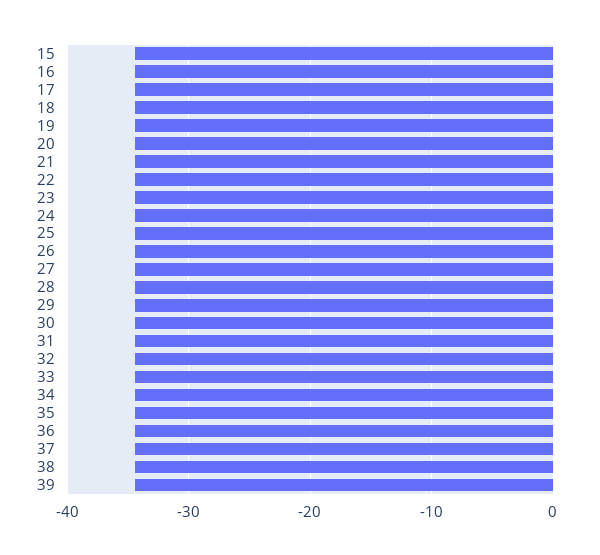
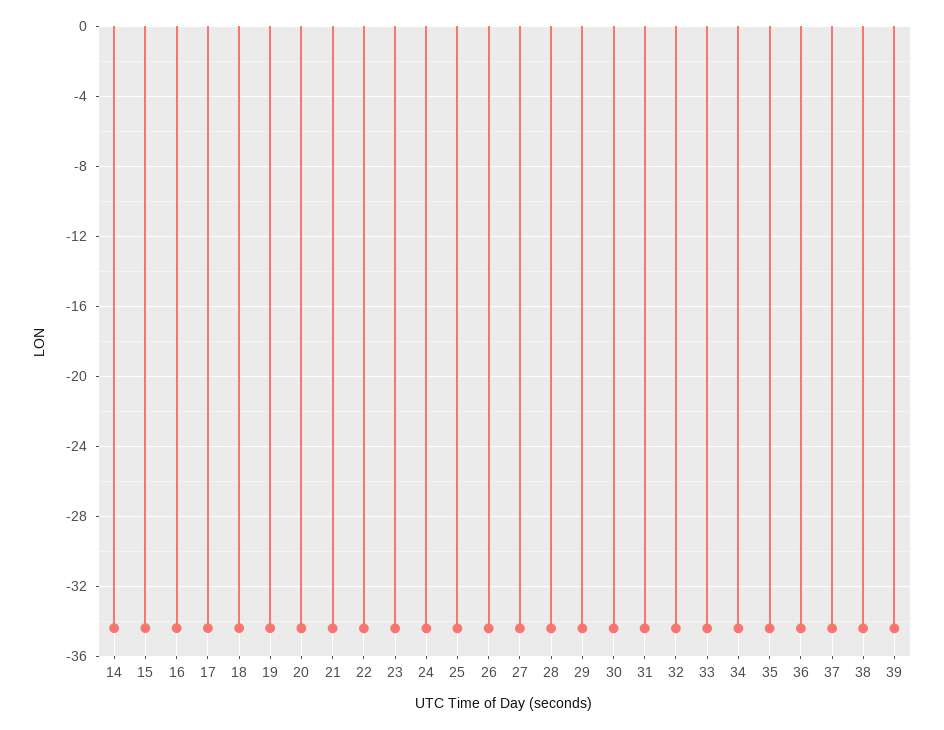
  {
    "15": -34.5,
    "16": -34.5,
    "17": -34.5,
    "18": -34.5,
    "19": -34.5,
    "20": -34.5,
    "21": -34.5,
    "22": -34.5,
    "23": -34.5,
    "24": -34.5,
    "25": -34.5,
    "26": -34.5,
    "27": -34.5,
    "28": -34.5,
    "29": -34.5,
    "30": -34.5,
    "31": -34.5,
    "32": -34.5,
    "33": -34.5,
    "34": -34.5,
    "35": -34.5,
    "36": -34.5,
    "37": -34.5,
    "38": -34.5,
-   "39": -34.5
+   "39": -34.5,
+   "14": -34.5
  }

